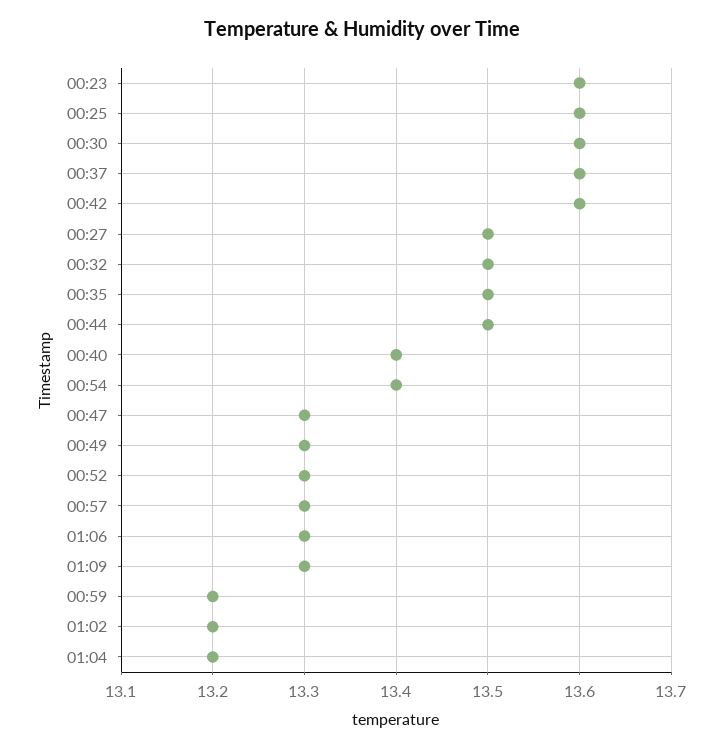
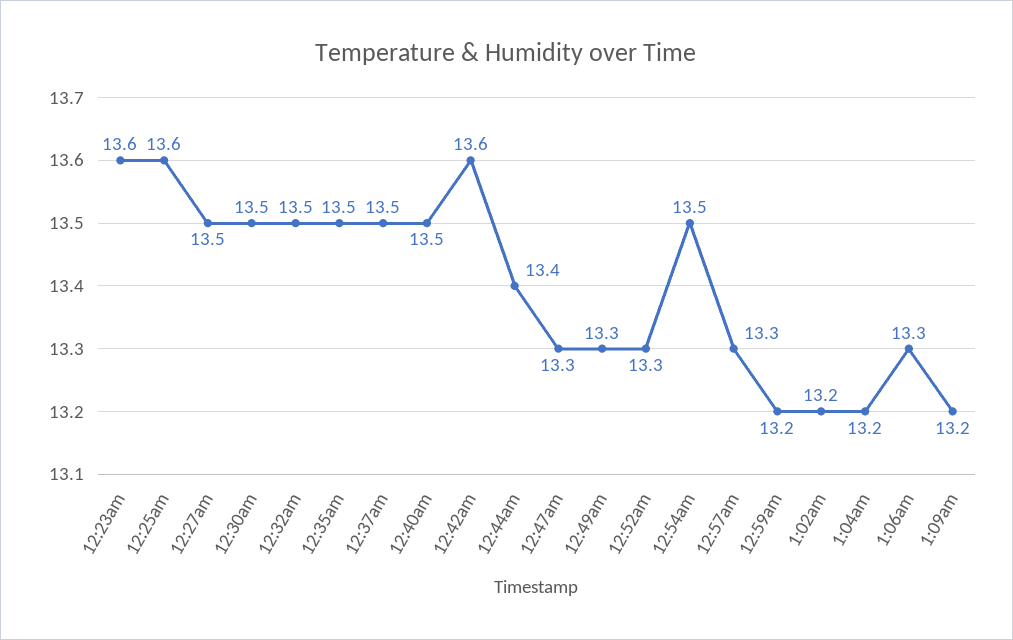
  {
    "00:23": 13.6,
    "00:25": 13.6,
-   "00:30": 13.6,
+   "00:30": 13.5,
-   "00:37": 13.6,
+   "00:37": 13.5,
    "00:42": 13.6,
    "00:27": 13.5,
    "00:32": 13.5,
    "00:35": 13.5,
-   "00:44": 13.5,
+   "00:44": 13.4,
-   "00:40": 13.4,
+   "00:40": 13.5,
-   "00:54": 13.4,
+   "00:54": 13.5,
    "00:47": 13.3,
    "00:49": 13.3,
    "00:52": 13.3,
    "00:57": 13.3,
    "01:06": 13.3,
-   "01:09": 13.3,
+   "01:09": 13.2,
    "00:59": 13.2,
    "01:02": 13.2,
    "01:04": 13.2
  }

